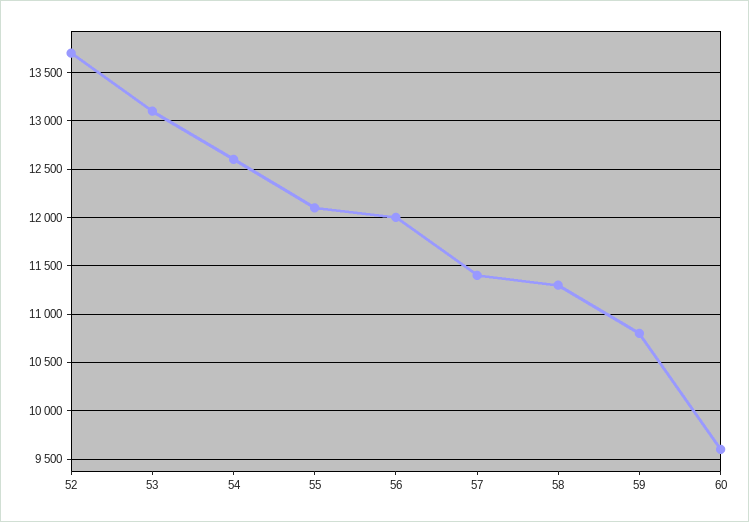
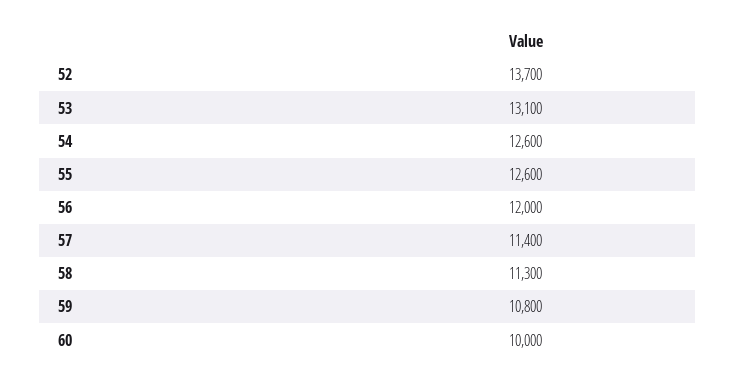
  {
    "52": 13700,
    "53": 13100,
    "54": 12600,
-   "55": 12100,
+   "55": 12600,
    "56": 12000,
    "57": 11400,
    "58": 11300,
    "59": 10800,
-   "60": 9600
+   "60": 10000
  }

